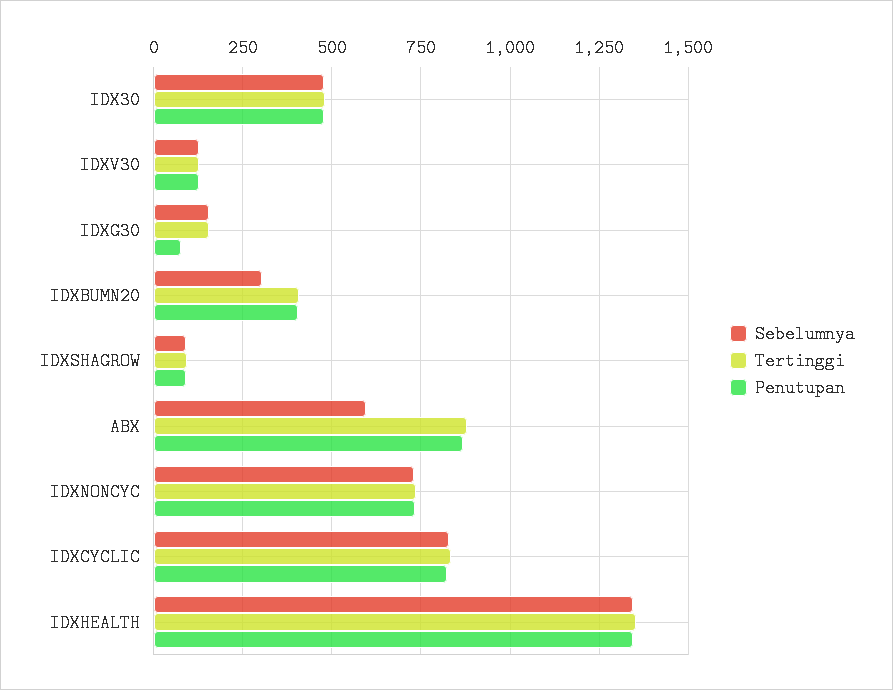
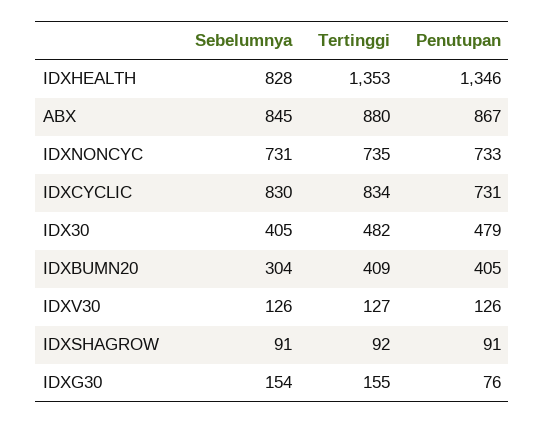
  {
    "Sebelumnya": {
-     "IDX30": 475,
+     "IDX30": 405,
      "IDXV30": 126,
      "IDXG30": 154,
      "IDXBUMN20": 304,
      "IDXSHAGROW": 91,
-     "ABX": 600,
+     "ABX": 845,
      "IDXNONCYC": 731,
      "IDXCYCLIC": 830,
-     "IDXHEALTH": 1350
+     "IDXHEALTH": 828
    },
    "Tertinggi": {
      "IDX30": 482,
      "IDXV30": 127,
      "IDXG30": 155,
      "IDXBUMN20": 409,
      "IDXSHAGROW": 92,
      "ABX": 880,
      "IDXNONCYC": 735,
      "IDXCYCLIC": 834,
      "IDXHEALTH": 1353
    },
    "Penutupan": {
      "IDX30": 479,
      "IDXV30": 126,
      "IDXG30": 76,
      "IDXBUMN20": 405,
      "IDXSHAGROW": 91,
      "ABX": 867,
      "IDXNONCYC": 733,
-     "IDXCYCLIC": 825,
+     "IDXCYCLIC": 731,
      "IDXHEALTH": 1346
    }
  }

